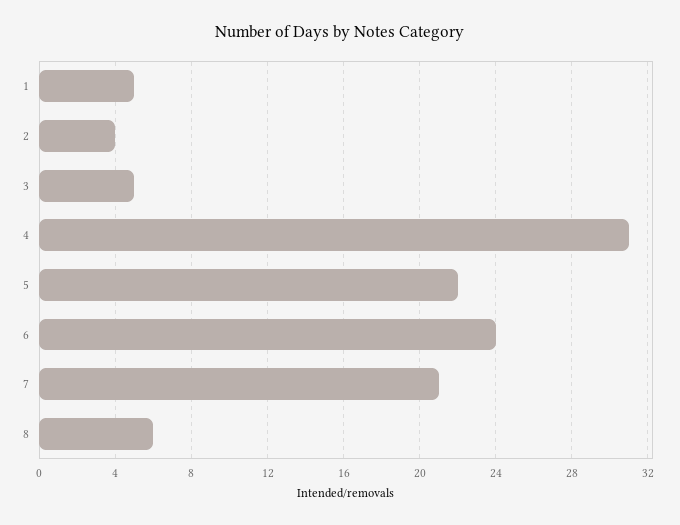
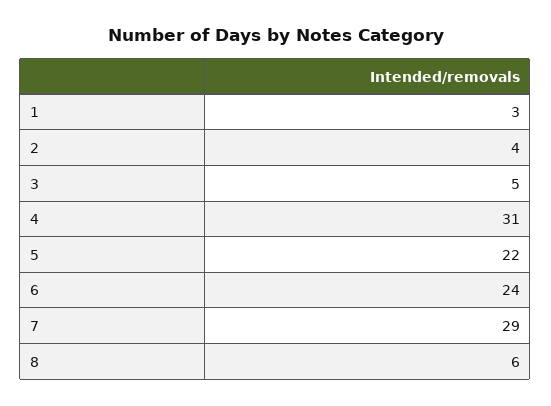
  {
-   "1": 5,
+   "1": 3,
    "2": 4,
    "3": 5,
    "4": 31,
    "5": 22,
    "6": 24,
-   "7": 21,
+   "7": 29,
    "8": 6
  }

